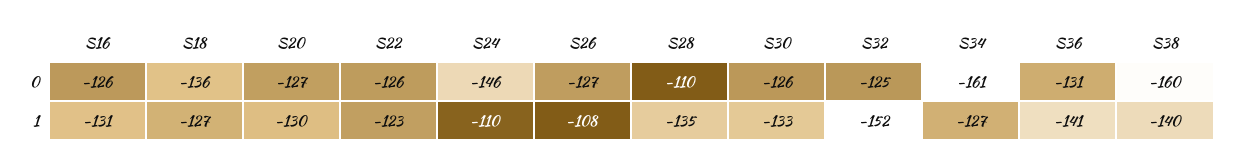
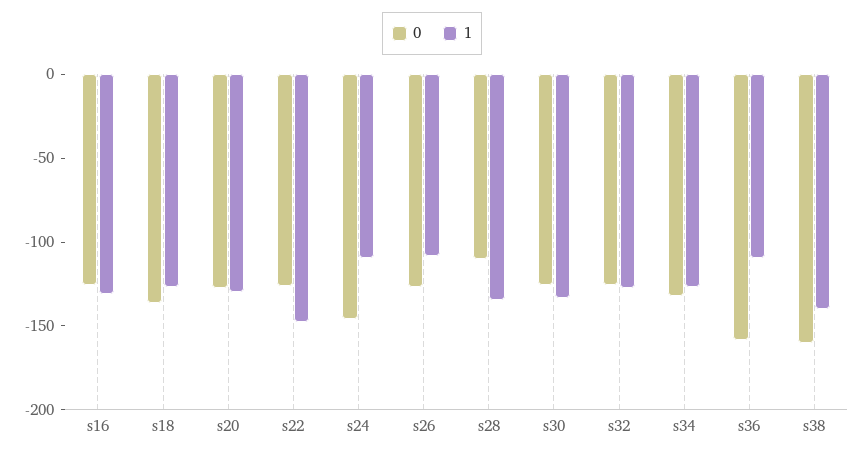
  {
    "0": {
      "S16": -126,
      "S18": -136,
      "S20": -127,
      "S22": -126,
      "S24": -146,
      "S26": -127,
      "S28": -110,
      "S30": -126,
      "S32": -125,
-     "S34": -161,
+     "S34": -130,
-     "S36": -131,
+     "S36": -160,
      "S38": -160
    },
    "1": {
      "S16": -131,
      "S18": -127,
      "S20": -130,
-     "S22": -123,
+     "S22": -150,
      "S24": -110,
      "S26": -108,
      "S28": -135,
      "S30": -133,
-     "S32": -152,
+     "S32": -130,
      "S34": -127,
-     "S36": -141,
+     "S36": -110,
      "S38": -140
    }
  }

